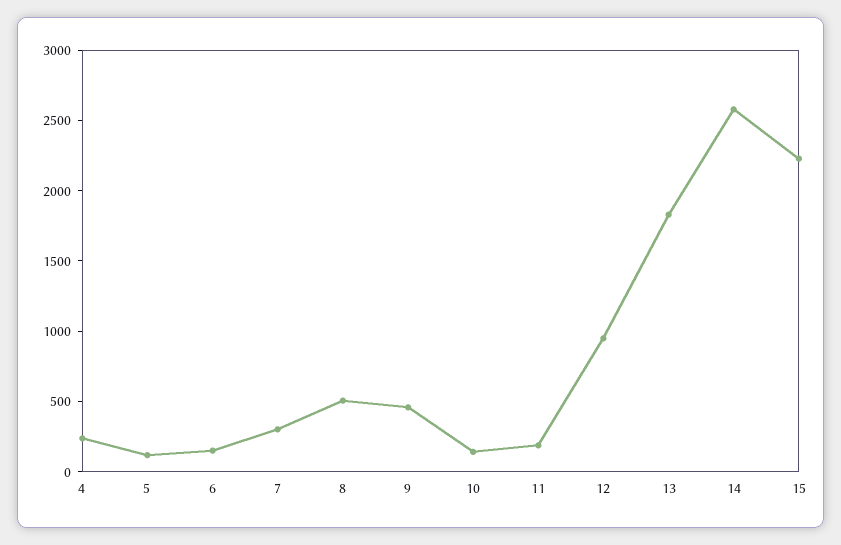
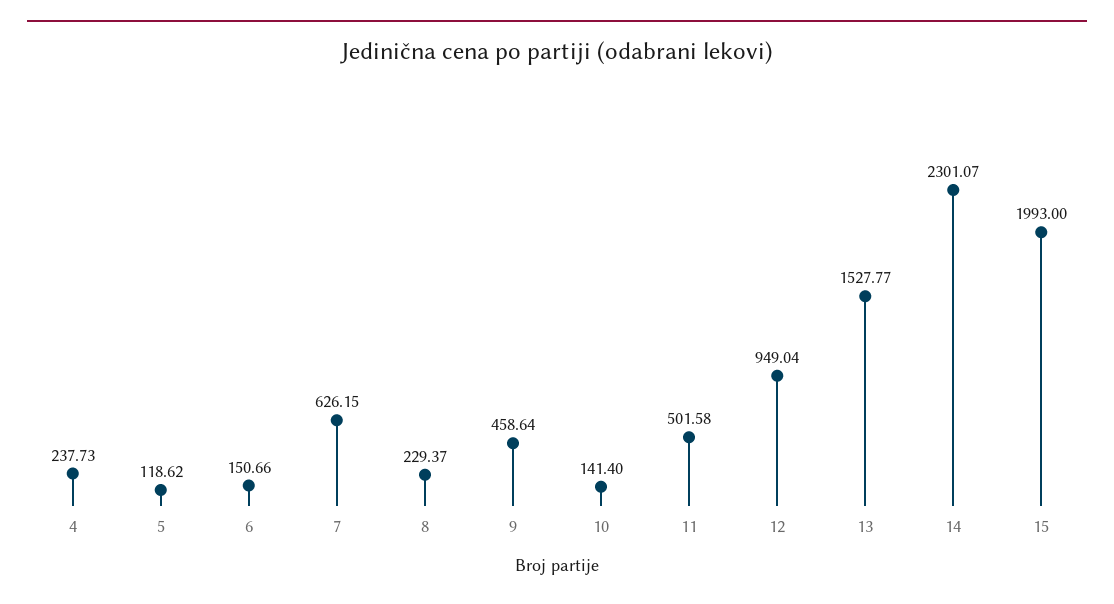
  {
    "4": 237.73,
    "5": 118.62,
    "6": 150.66,
-   "7": 300,
+   "7": 626.15,
-   "8": 500,
+   "8": 229.37,
    "9": 458.64,
    "10": 141.4,
-   "11": 200,
+   "11": 501.58,
    "12": 949.04,
-   "13": 1800,
+   "13": 1527.77,
-   "14": 2600,
+   "14": 2301.07,
-   "15": 2200
+   "15": 1993
  }

